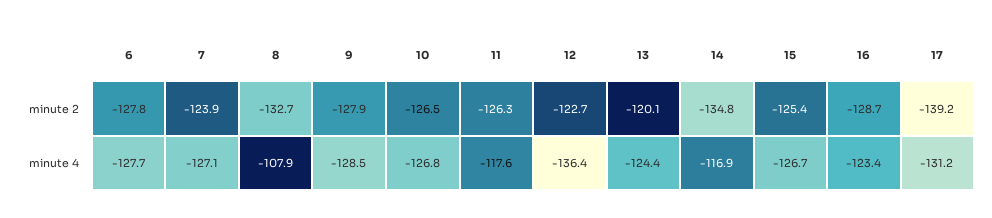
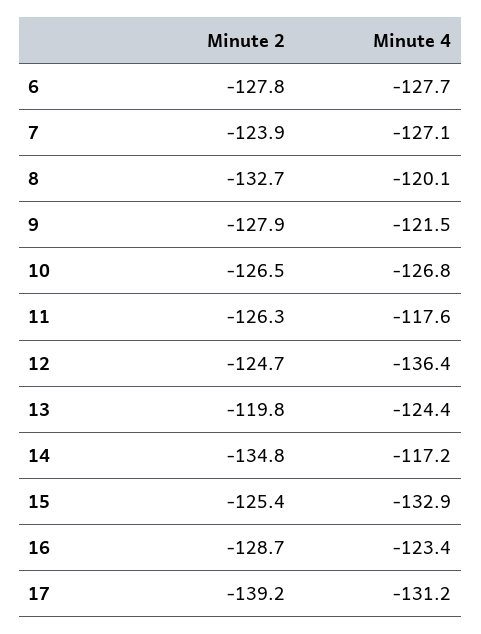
  {
    "6": {
      "minute 2": -127.8,
      "minute 4": -127.7
    },
    "7": {
      "minute 2": -123.9,
      "minute 4": -127.1
    },
    "8": {
      "minute 2": -132.7,
-     "minute 4": -107.9
+     "minute 4": -120.1
    },
    "9": {
      "minute 2": -127.9,
-     "minute 4": -128.5
+     "minute 4": -121.5
    },
    "10": {
      "minute 2": -126.5,
      "minute 4": -126.8
    },
    "11": {
      "minute 2": -126.3,
      "minute 4": -117.6
    },
    "12": {
-     "minute 2": -122.7,
+     "minute 2": -124.7,
      "minute 4": -136.4
    },
    "13": {
-     "minute 2": -120.1,
+     "minute 2": -119.8,
      "minute 4": -124.4
    },
    "14": {
      "minute 2": -134.8,
-     "minute 4": -116.9
+     "minute 4": -117.2
    },
    "15": {
      "minute 2": -125.4,
-     "minute 4": -126.7
+     "minute 4": -132.9
    },
    "16": {
      "minute 2": -128.7,
      "minute 4": -123.4
    },
    "17": {
      "minute 2": -139.2,
      "minute 4": -131.2
    }
  }

